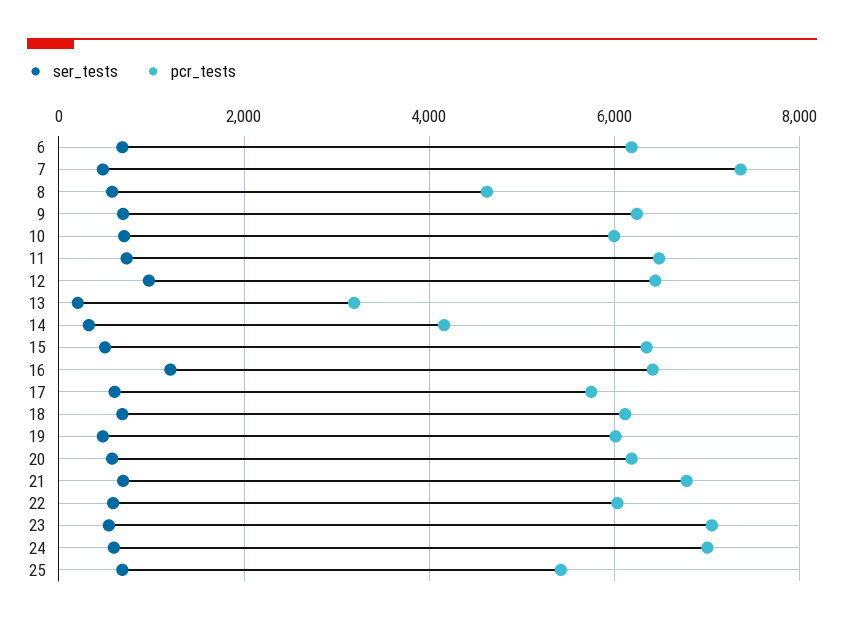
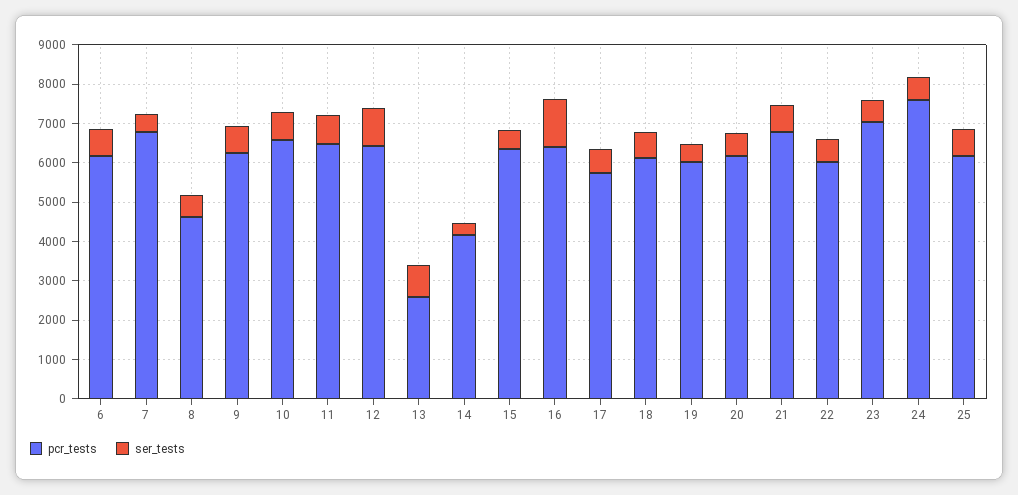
  {
    "ser_tests": {
      "6": 600,
      "7": 400,
      "8": 600,
      "9": 600,
      "10": 800,
      "11": 800,
      "12": 1000,
-     "13": 200,
+     "13": 750,
      "14": 400,
      "15": 400,
      "16": 1200,
      "17": 600,
      "18": 600,
      "19": 400,
      "20": 600,
      "21": 600,
      "22": 600,
      "23": 600,
      "24": 600,
      "25": 600
    },
    "pcr_tests": {
      "6": 6200,
-     "7": 7400,
+     "7": 6750,
      "8": 4600,
      "9": 6200,
-     "10": 6000,
+     "10": 6500,
      "11": 6400,
      "12": 6400,
-     "13": 3200,
+     "13": 2500,
      "14": 4200,
      "15": 6400,
      "16": 6400,
      "17": 5800,
      "18": 6200,
      "19": 6000,
      "20": 6200,
      "21": 6800,
      "22": 6000,
      "23": 7000,
-     "24": 7000,
+     "24": 7500,
-     "25": 5400
+     "25": 6250
    }
  }

